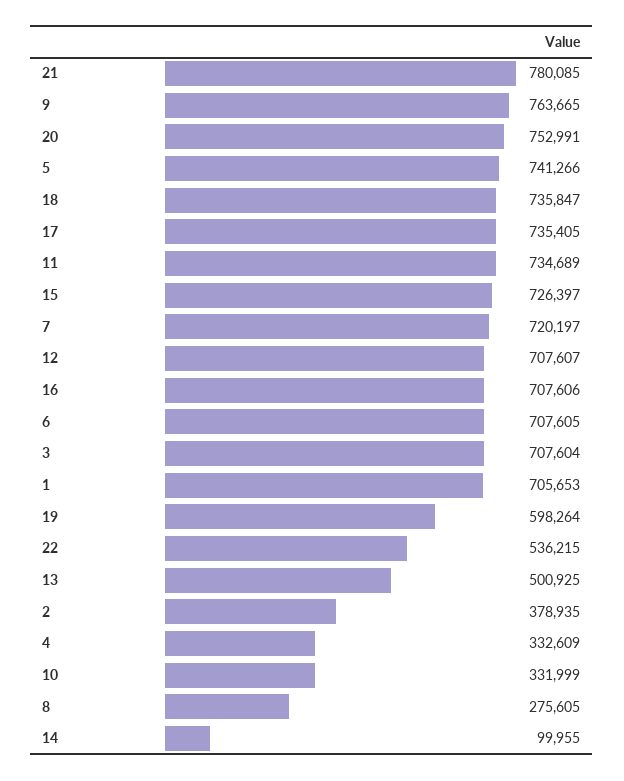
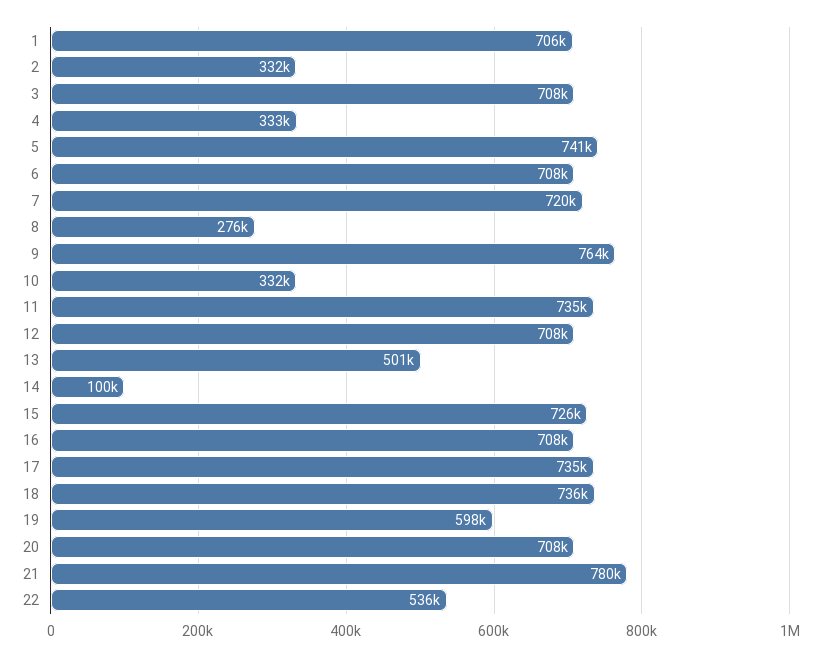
  {
    "21": 780085,
    "9": 763665,
-   "20": 752991,
+   "20": 708000,
    "5": 741266,
    "18": 735847,
    "17": 735405,
    "11": 734689,
    "15": 726397,
    "7": 720197,
    "12": 707607,
    "16": 707606,
    "6": 707605,
    "3": 707604,
    "1": 705653,
    "19": 598264,
    "22": 536215,
    "13": 500925,
-   "2": 378935,
+   "2": 332000,
    "4": 332609,
    "10": 331999,
    "8": 275605,
    "14": 99955
  }

